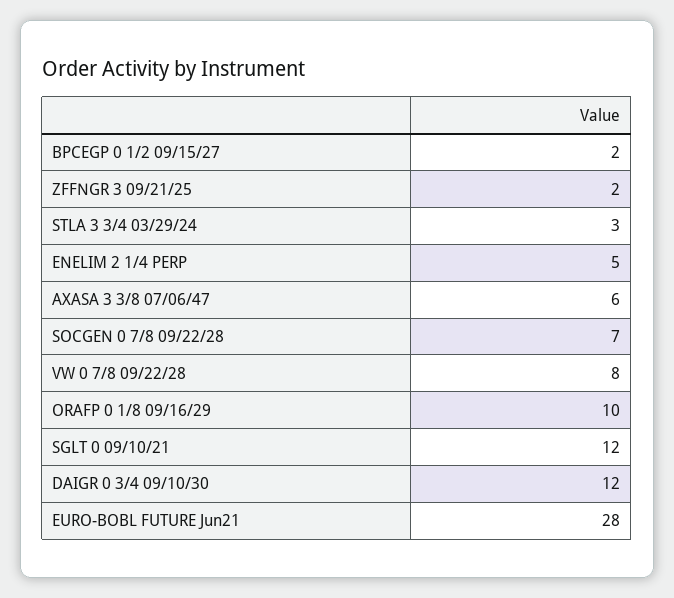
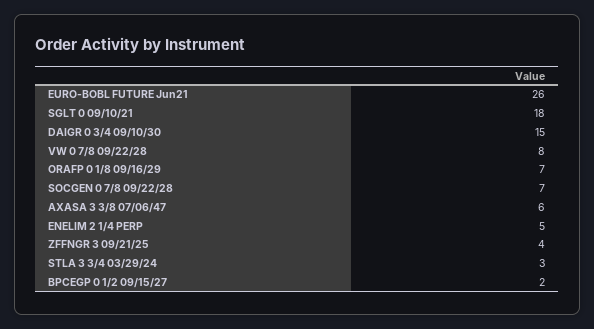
  {
    "BPCEGP 0 1/2 09/15/27": 2,
-   "ZFFNGR 3 09/21/25": 2,
+   "ZFFNGR 3 09/21/25": 4,
    "STLA 3 3/4 03/29/24": 3,
    "ENELIM 2 1/4 PERP": 5,
    "AXASA 3 3/8 07/06/47": 6,
    "SOCGEN 0 7/8 09/22/28": 7,
    "VW 0 7/8 09/22/28": 8,
-   "ORAFP 0 1/8 09/16/29": 10,
+   "ORAFP 0 1/8 09/16/29": 7,
-   "SGLT 0 09/10/21": 12,
+   "SGLT 0 09/10/21": 18,
-   "DAIGR 0 3/4 09/10/30": 12,
+   "DAIGR 0 3/4 09/10/30": 15,
-   "EURO-BOBL FUTURE Jun21": 28
+   "EURO-BOBL FUTURE Jun21": 26
  }

